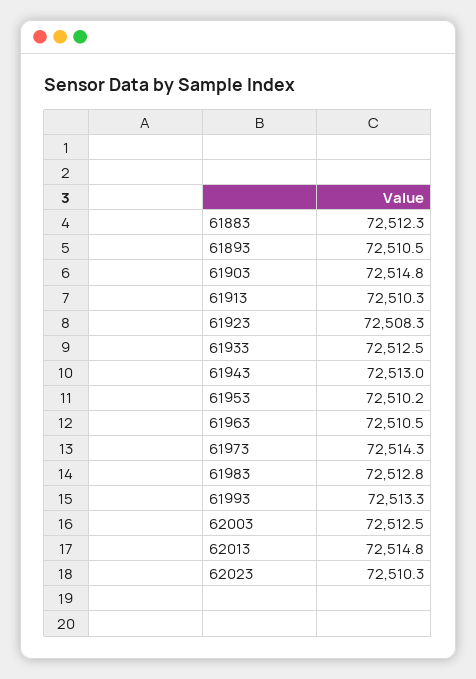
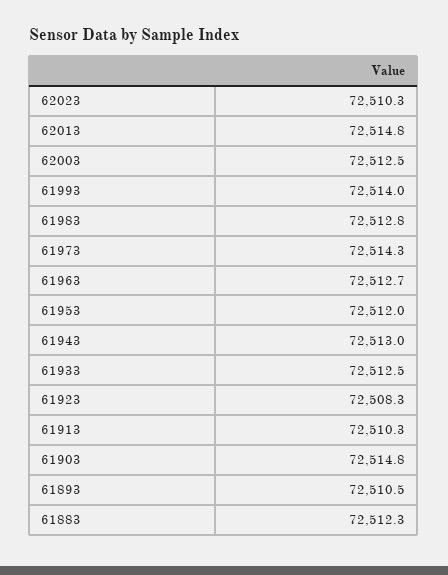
  {
    "61883": 72512.3,
    "61893": 72510.5,
    "61903": 72514.8,
    "61913": 72510.3,
    "61923": 72508.3,
    "61933": 72512.5,
    "61943": 72513,
-   "61953": 72510.2,
+   "61953": 72512,
-   "61963": 72510.5,
+   "61963": 72512.7,
    "61973": 72514.3,
    "61983": 72512.8,
-   "61993": 72513.3,
+   "61993": 72514,
    "62003": 72512.5,
    "62013": 72514.8,
    "62023": 72510.3
  }

